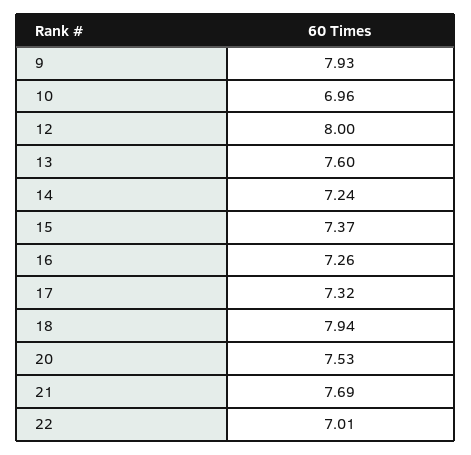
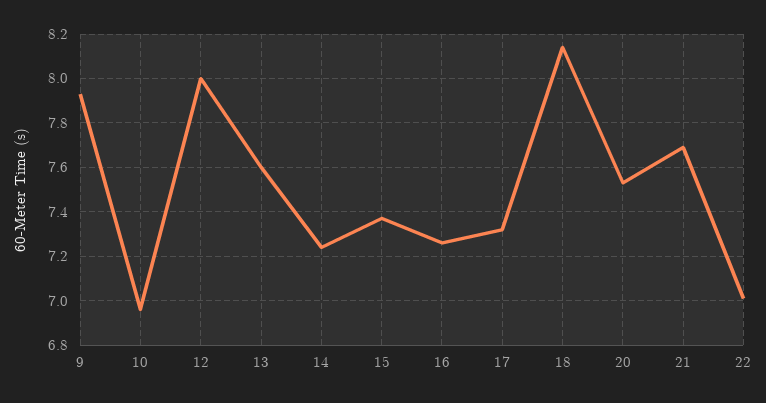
  {
    "9": 7.93,
    "10": 6.96,
    "12": 8,
    "13": 7.6,
    "14": 7.24,
    "15": 7.37,
    "16": 7.26,
    "17": 7.32,
-   "18": 7.94,
+   "18": 8.15,
    "20": 7.53,
    "21": 7.69,
    "22": 7.01
  }

